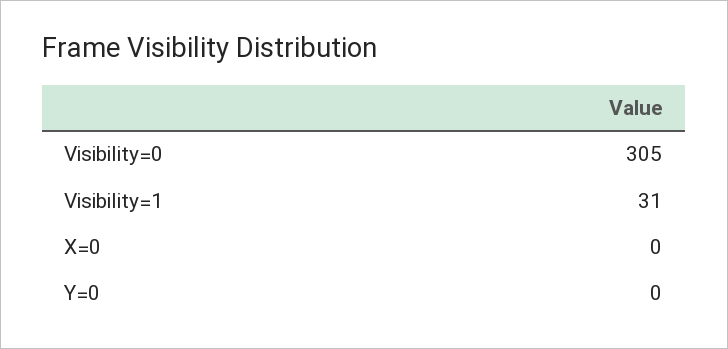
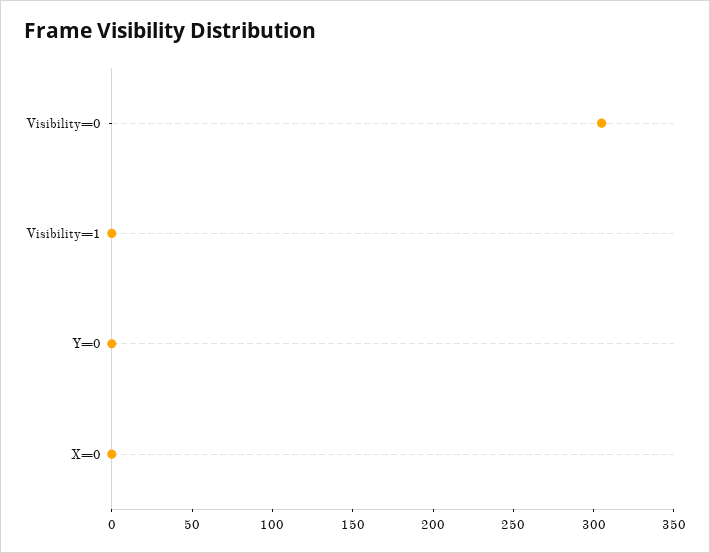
  {
    "Visibility=0": 305,
-   "Visibility=1": 31,
+   "Visibility=1": 0,
    "X=0": 0,
    "Y=0": 0
  }

